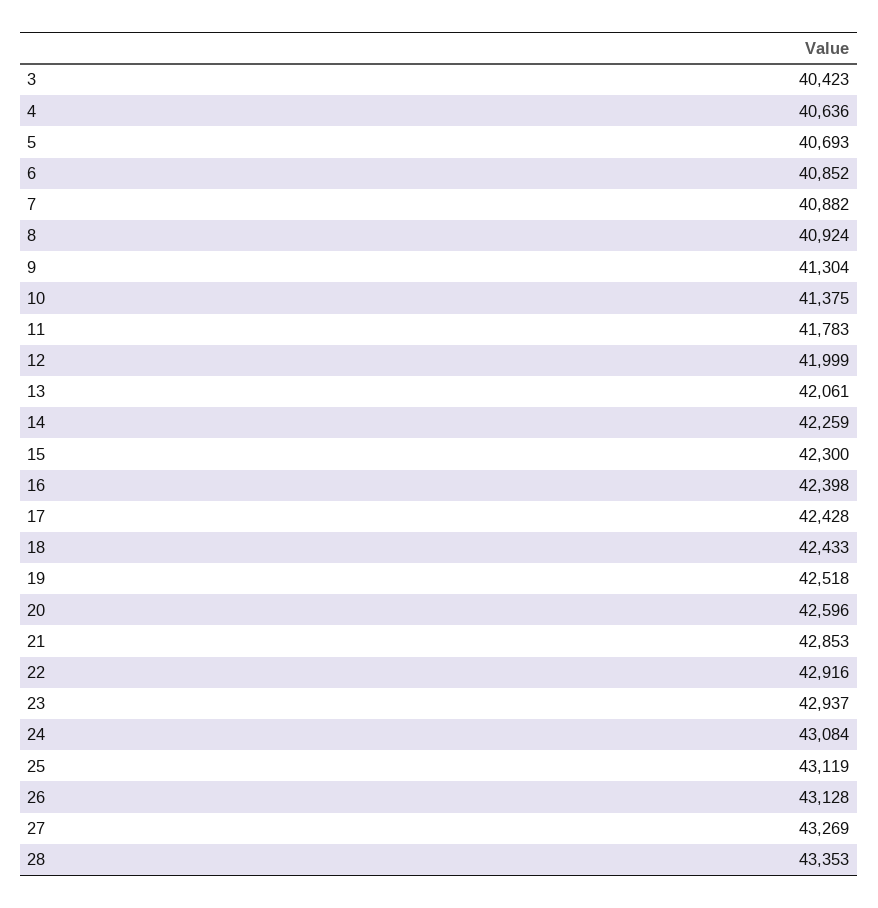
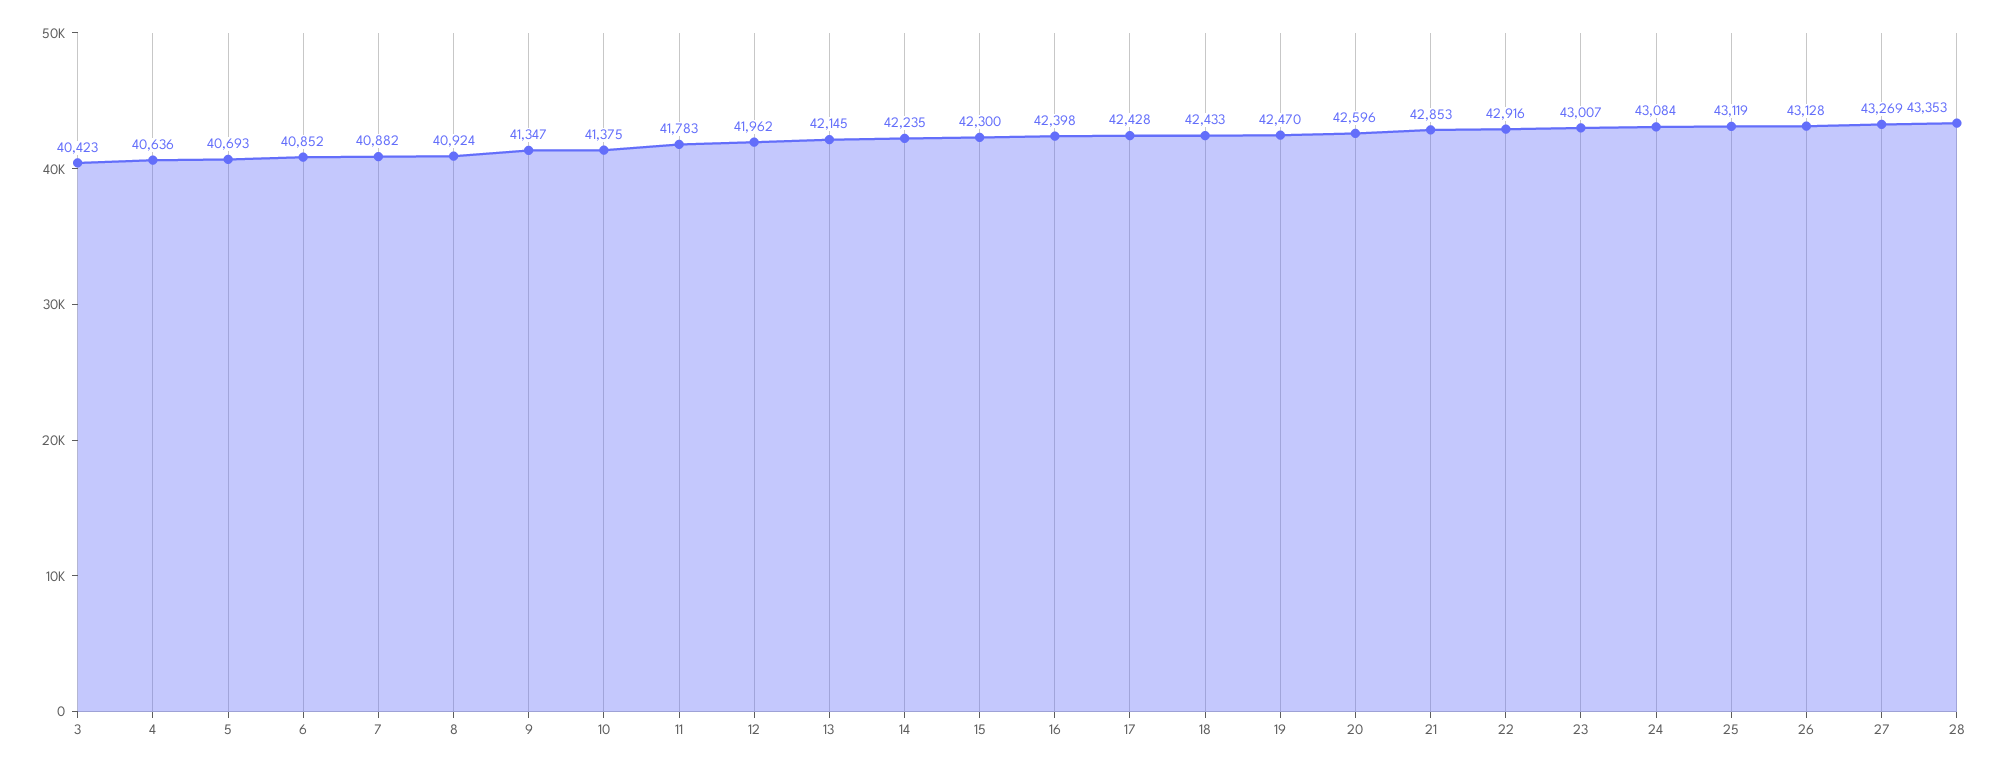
  {
    "3": 40423,
    "4": 40636,
    "5": 40693,
    "6": 40852,
    "7": 40882,
    "8": 40924,
-   "9": 41304,
+   "9": 41347,
    "10": 41375,
    "11": 41783,
-   "12": 41999,
+   "12": 41962,
-   "13": 42061,
+   "13": 42145,
-   "14": 42259,
+   "14": 42235,
    "15": 42300,
    "16": 42398,
    "17": 42428,
    "18": 42433,
-   "19": 42518,
+   "19": 42470,
    "20": 42596,
    "21": 42853,
    "22": 42916,
-   "23": 42937,
+   "23": 43007,
    "24": 43084,
    "25": 43119,
    "26": 43128,
    "27": 43269,
    "28": 43353
  }

